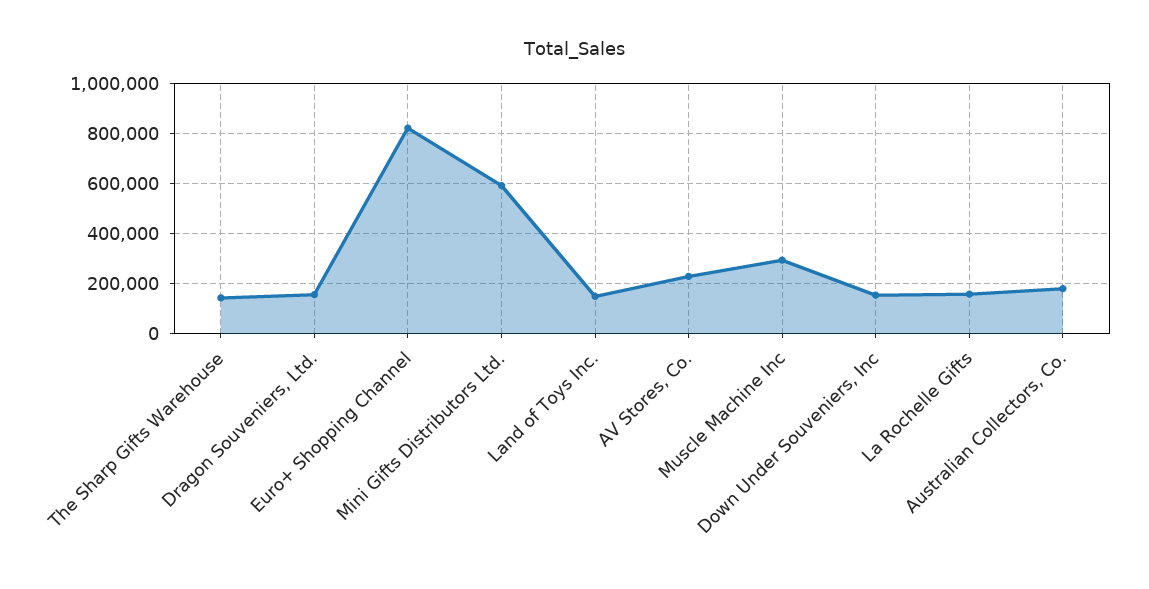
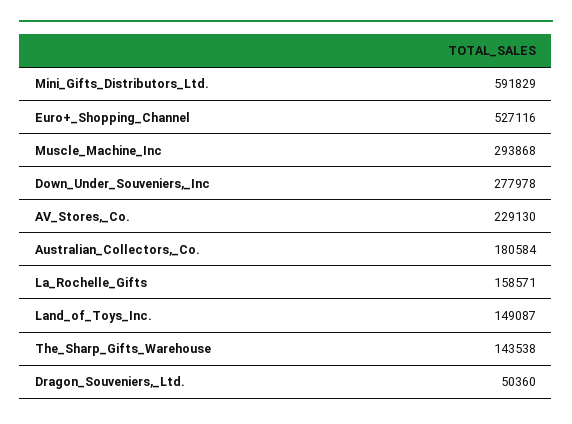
  {
    "The Sharp Gifts Warehouse": 143538,
-   "Dragon Souveniers, Ltd.": 150000,
+   "Dragon Souveniers, Ltd.": 50360,
-   "Euro+ Shopping Channel": 825000,
+   "Euro+ Shopping Channel": 527116,
    "Mini Gifts Distributors Ltd.": 591829,
    "Land of Toys Inc.": 149087,
    "AV Stores, Co.": 229130,
    "Muscle Machine Inc": 293868,
-   "Down Under Souveniers, Inc": 150000,
+   "Down Under Souveniers, Inc": 277978,
    "La Rochelle Gifts": 158571,
    "Australian Collectors, Co.": 180584
  }

